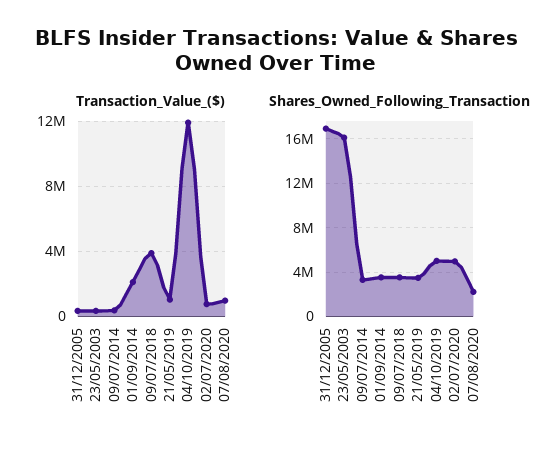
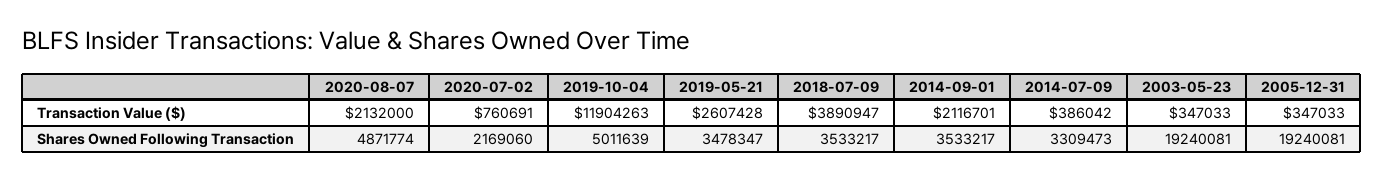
  {
    "Transaction_Value_($)": {
      "31/12/2005": 347033,
      "23/05/2003": 347033,
      "09/07/2014": 386042,
      "01/09/2014": 2116701,
      "09/07/2018": 3890947,
-     "21/05/2019": 1000000,
+     "21/05/2019": 2607428,
      "04/10/2019": 11904263,
      "02/07/2020": 760691,
-     "07/08/2020": 1000000
+     "07/08/2020": 2132000
    },
    "Shares_Owned_Following_Transaction": {
-     "31/12/2005": 17000000,
+     "31/12/2005": 19240081,
-     "23/05/2003": 16000000,
+     "23/05/2003": 19240081,
      "09/07/2014": 3309473,
      "01/09/2014": 3533217,
      "09/07/2018": 3533217,
      "21/05/2019": 3478347,
      "04/10/2019": 5011639,
-     "02/07/2020": 5000000,
+     "02/07/2020": 2169060,
-     "07/08/2020": 2000000
+     "07/08/2020": 4871774
    }
  }

